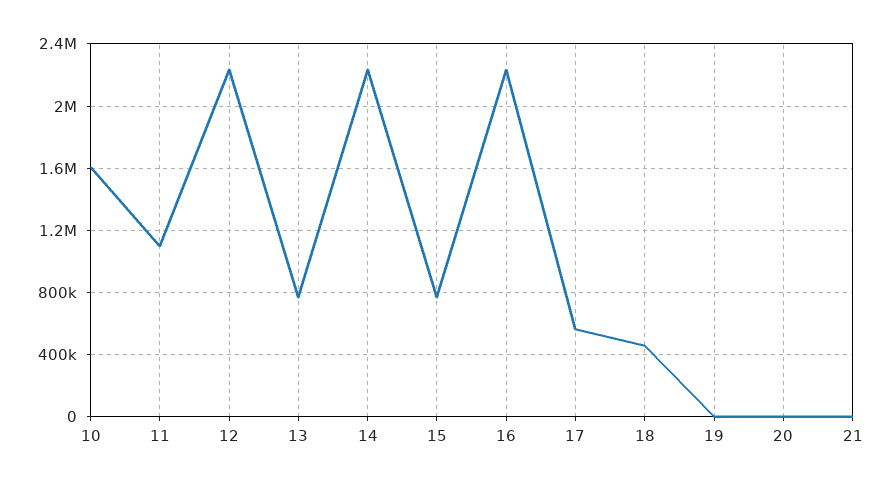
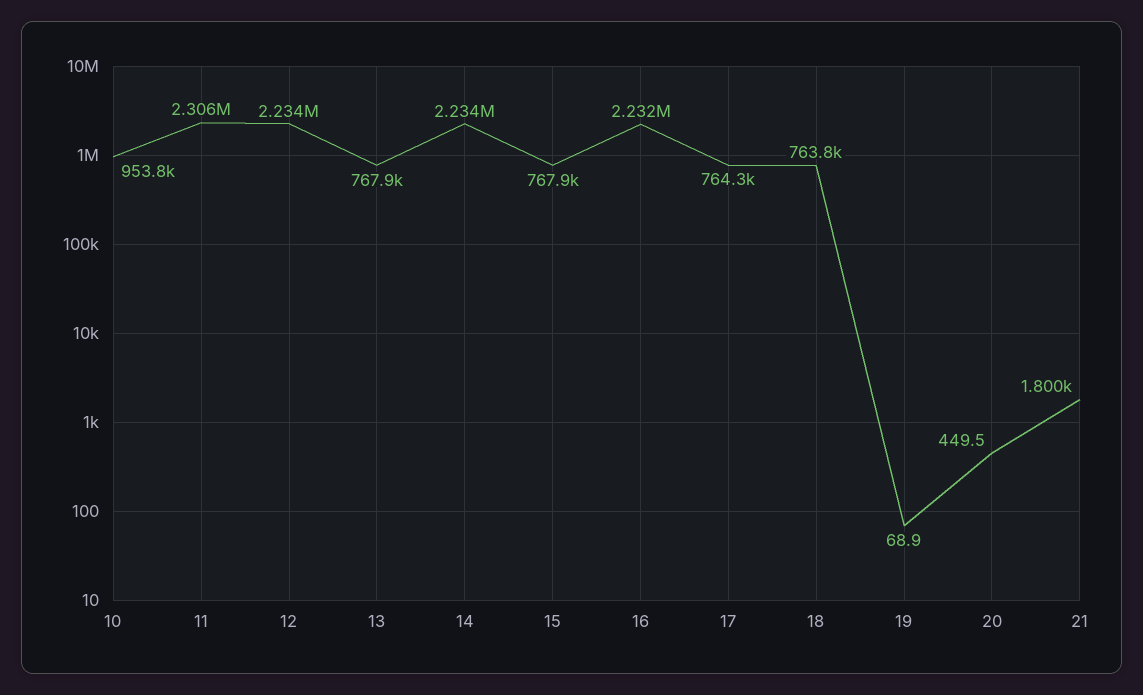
  {
-   "10": 1600000,
+   "10": 953800,
-   "11": 1100000,
+   "11": 2306000,
    "12": 2234000,
    "13": 767900,
    "14": 2234000,
    "15": 767900,
    "16": 2232000,
-   "17": 550000,
+   "17": 764300,
-   "18": 450000,
+   "18": 763800,
    "19": 68.9,
    "20": 449.5,
    "21": 1800
  }

